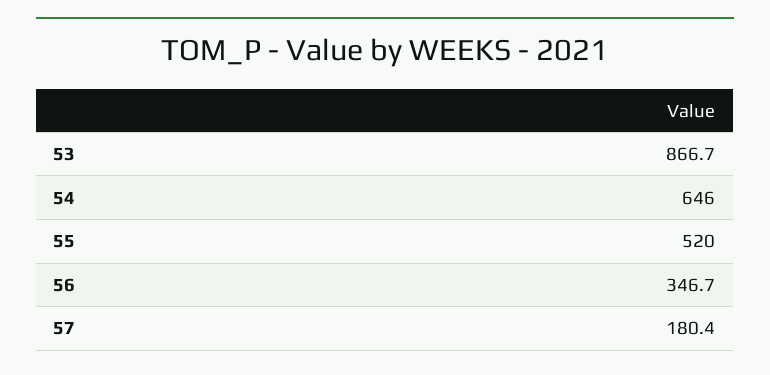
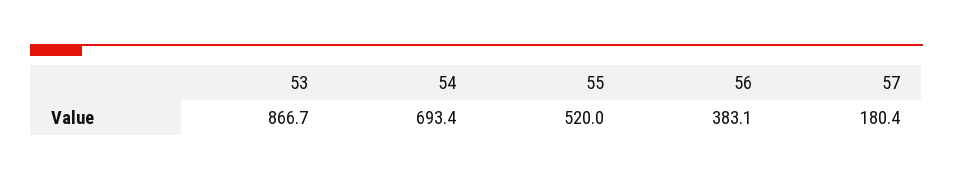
  {
    "53": 866.7,
-   "54": 646,
+   "54": 693.4,
    "55": 520,
-   "56": 346.7,
+   "56": 383.1,
    "57": 180.4
  }

